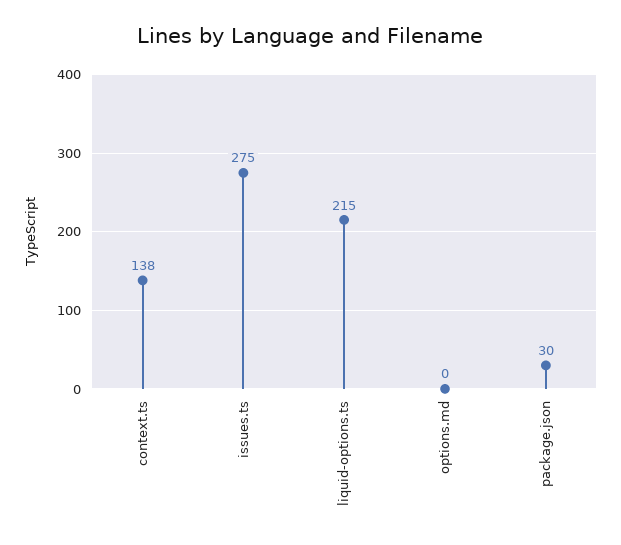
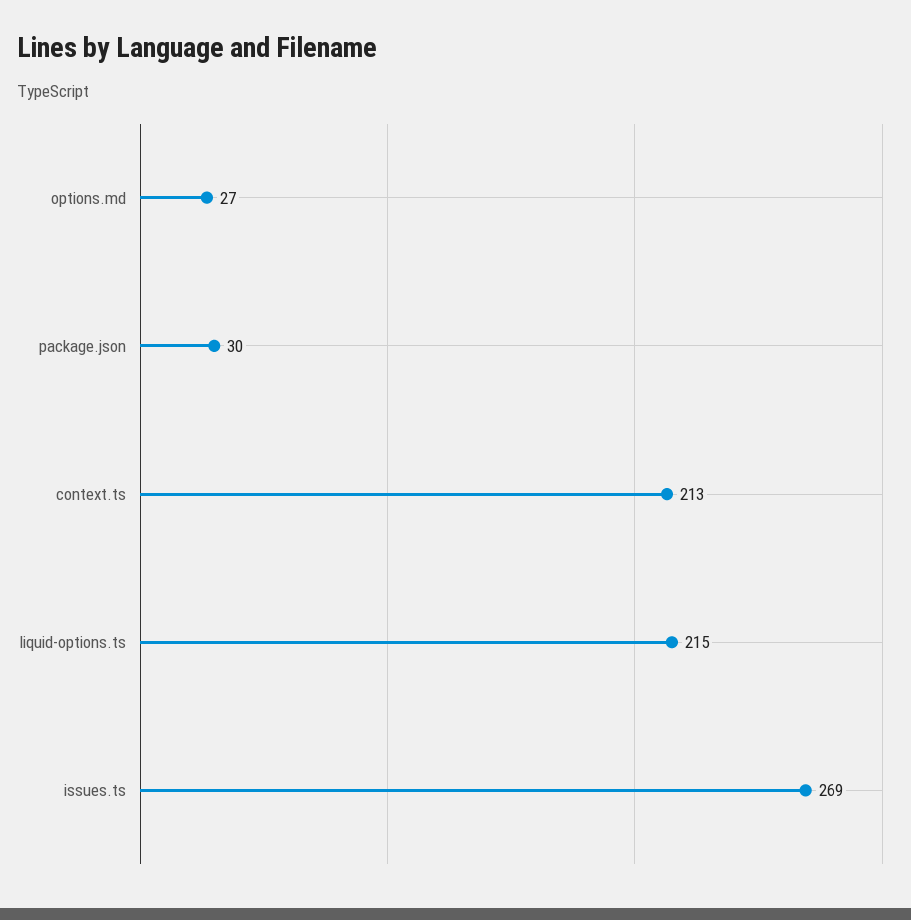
  {
-   "context.ts": 138,
+   "context.ts": 213,
-   "issues.ts": 275,
+   "issues.ts": 269,
    "liquid-options.ts": 215,
-   "options.md": 0,
+   "options.md": 27,
    "package.json": 30
  }

